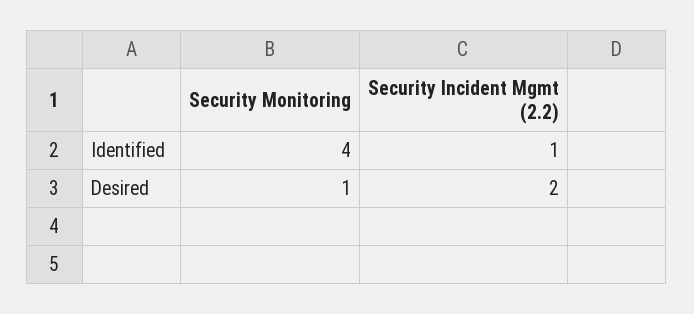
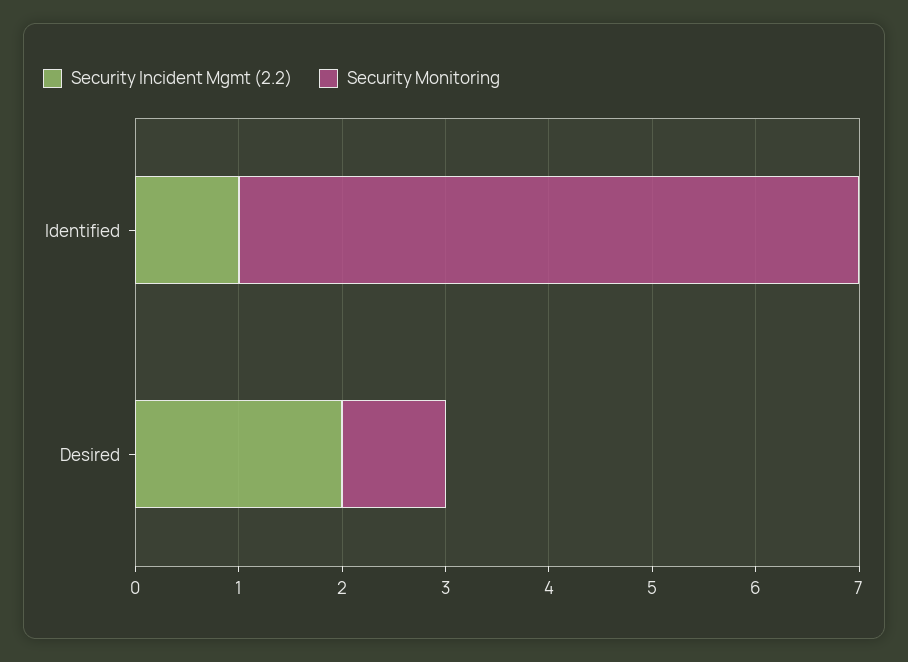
  {
    "Security Monitoring": {
-     "Identified": 4,
+     "Identified": 6,
      "Desired": 1
    },
    "Security Incident Mgmt (2.2)": {
      "Identified": 1,
      "Desired": 2
    }
  }

